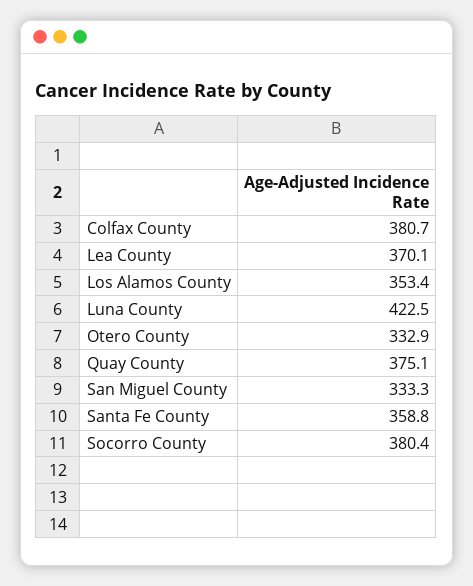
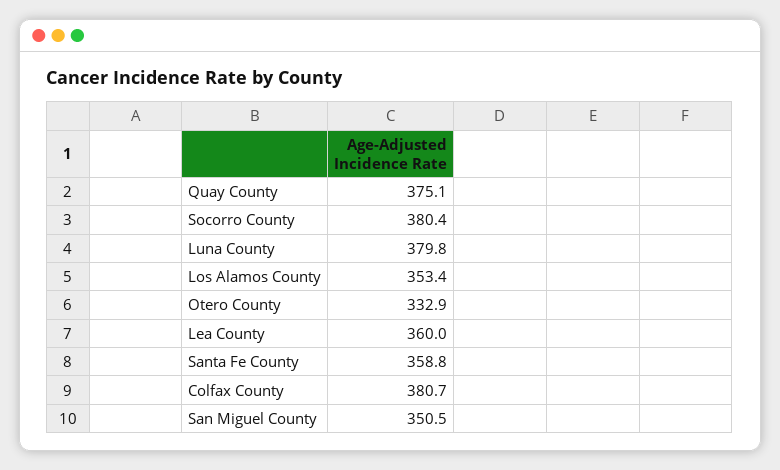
  {
    "Colfax County": 380.7,
-   "Lea County": 370.1,
+   "Lea County": 360,
    "Los Alamos County": 353.4,
-   "Luna County": 422.5,
+   "Luna County": 379.8,
    "Otero County": 332.9,
    "Quay County": 375.1,
-   "San Miguel County": 333.3,
+   "San Miguel County": 350.5,
    "Santa Fe County": 358.8,
    "Socorro County": 380.4
  }

